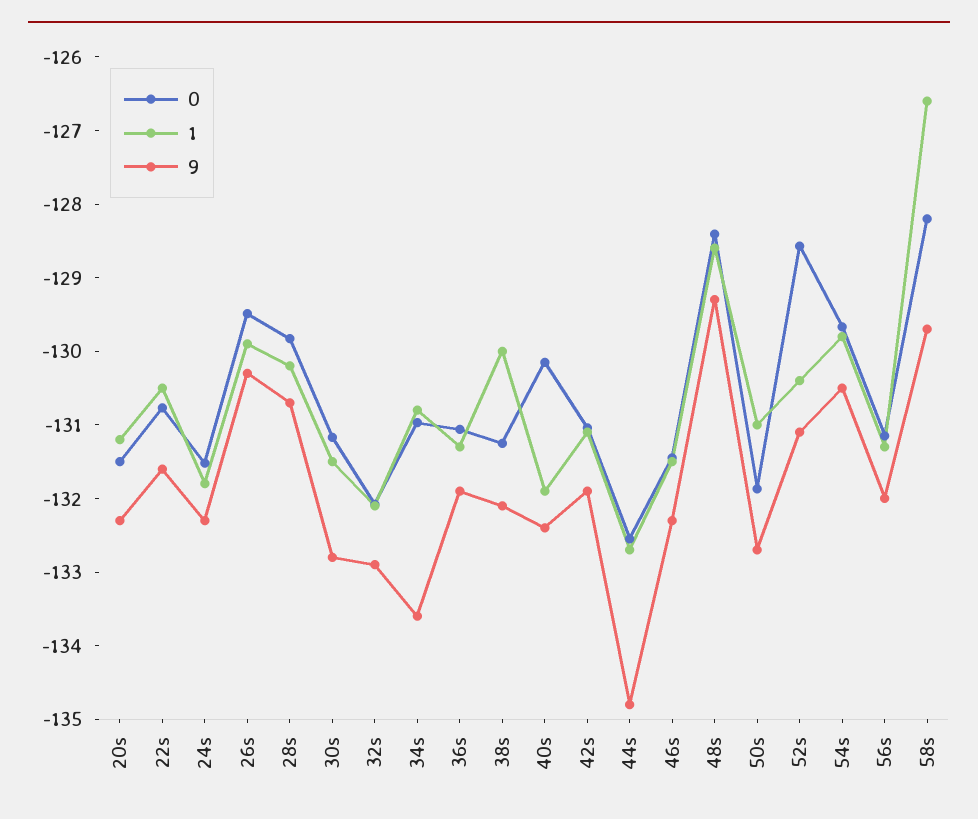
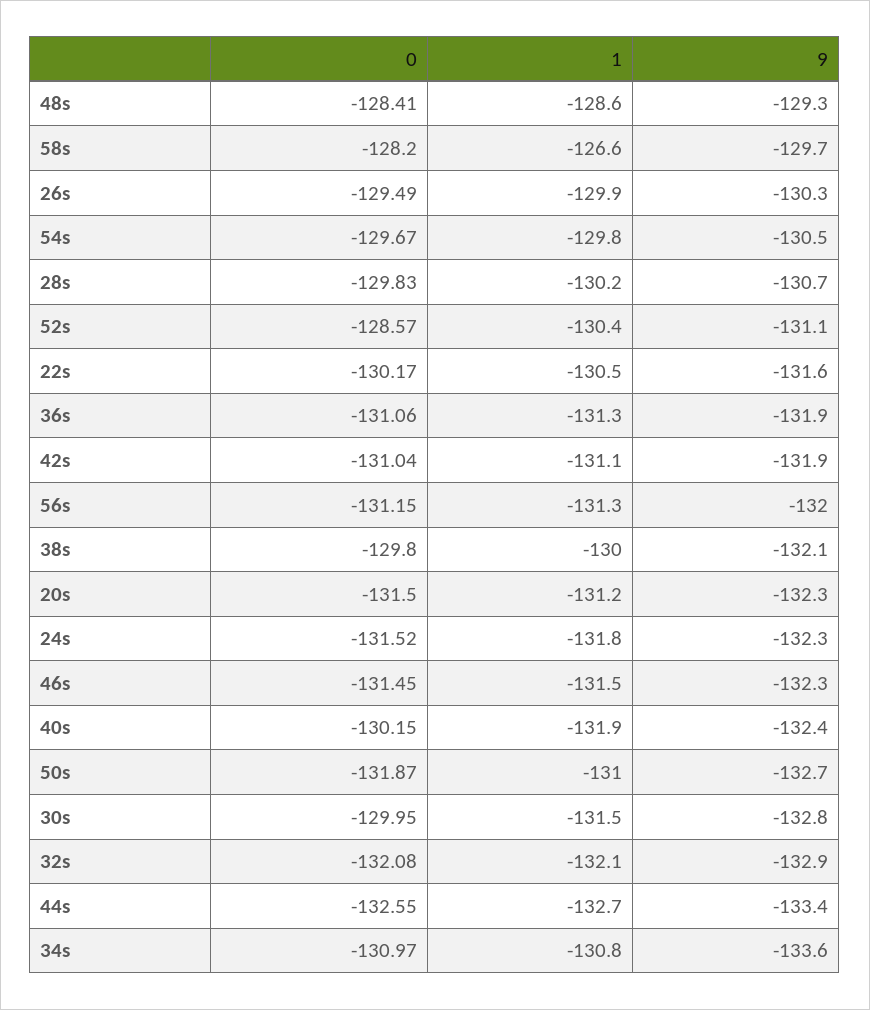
  {
    "0": {
      "20s": -131.5,
-     "22s": -130.8,
+     "22s": -130.17,
      "24s": -131.52,
      "26s": -129.49,
      "28s": -129.83,
-     "30s": -131.2,
+     "30s": -129.95,
      "32s": -132.08,
      "34s": -130.97,
      "36s": -131.06,
-     "38s": -131.2,
+     "38s": -129.8,
      "40s": -130.15,
      "42s": -131.04,
      "44s": -132.55,
      "46s": -131.45,
      "48s": -128.41,
      "50s": -131.87,
      "52s": -128.57,
      "54s": -129.67,
      "56s": -131.15,
      "58s": -128.2
    },
    "1": {
      "20s": -131.2,
      "22s": -130.5,
      "24s": -131.8,
      "26s": -129.9,
      "28s": -130.2,
      "30s": -131.5,
      "32s": -132.1,
      "34s": -130.8,
      "36s": -131.3,
      "38s": -130,
      "40s": -131.9,
      "42s": -131.1,
      "44s": -132.7,
      "46s": -131.5,
      "48s": -128.6,
      "50s": -131,
      "52s": -130.4,
      "54s": -129.8,
      "56s": -131.3,
      "58s": -126.6
    },
    "9": {
      "20s": -132.3,
      "22s": -131.6,
      "24s": -132.3,
      "26s": -130.3,
      "28s": -130.7,
      "30s": -132.8,
      "32s": -132.9,
      "34s": -133.6,
      "36s": -131.9,
      "38s": -132.1,
      "40s": -132.4,
      "42s": -131.9,
-     "44s": -134.8,
+     "44s": -133.4,
      "46s": -132.3,
      "48s": -129.3,
      "50s": -132.7,
      "52s": -131.1,
      "54s": -130.5,
      "56s": -132,
      "58s": -129.7
    }
  }

